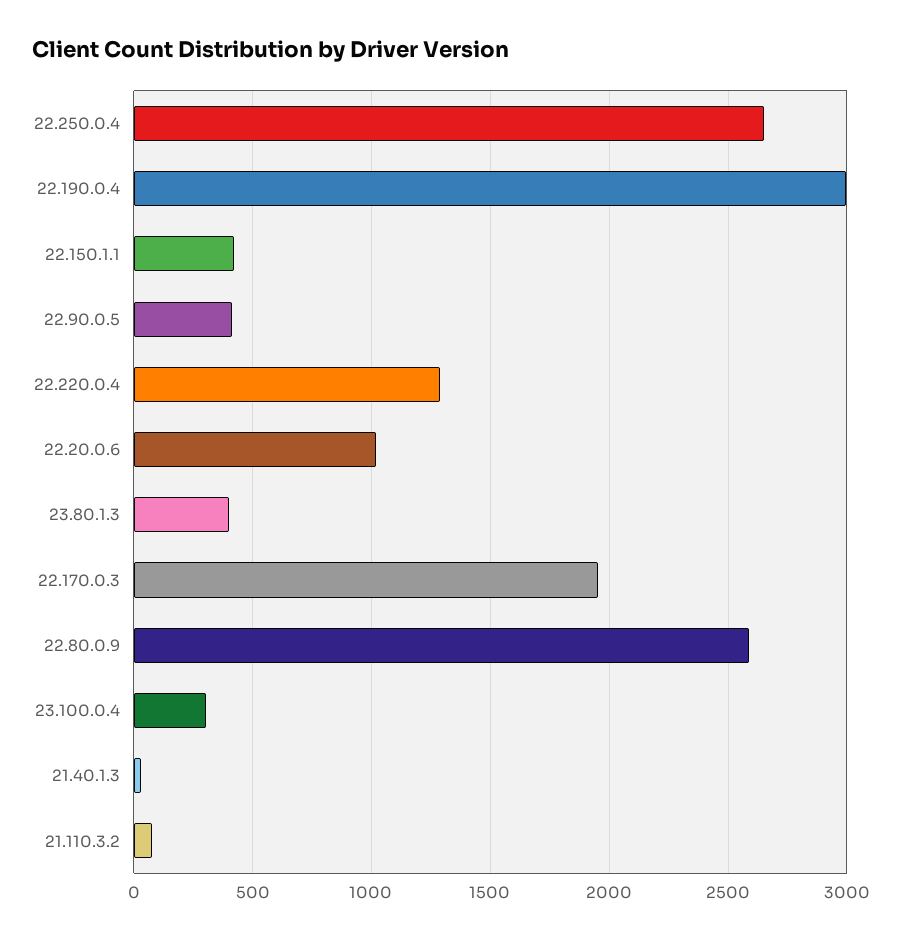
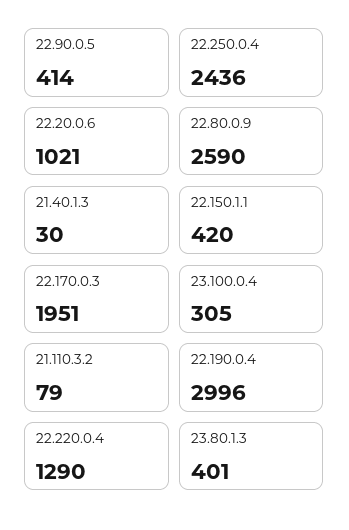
  {
-   "22.250.0.4": 2650,
+   "22.250.0.4": 2436,
    "22.190.0.4": 2996,
    "22.150.1.1": 420,
    "22.90.0.5": 414,
    "22.220.0.4": 1290,
    "22.20.0.6": 1021,
    "23.80.1.3": 401,
    "22.170.0.3": 1951,
    "22.80.0.9": 2590,
    "23.100.0.4": 305,
    "21.40.1.3": 30,
    "21.110.3.2": 79
  }

